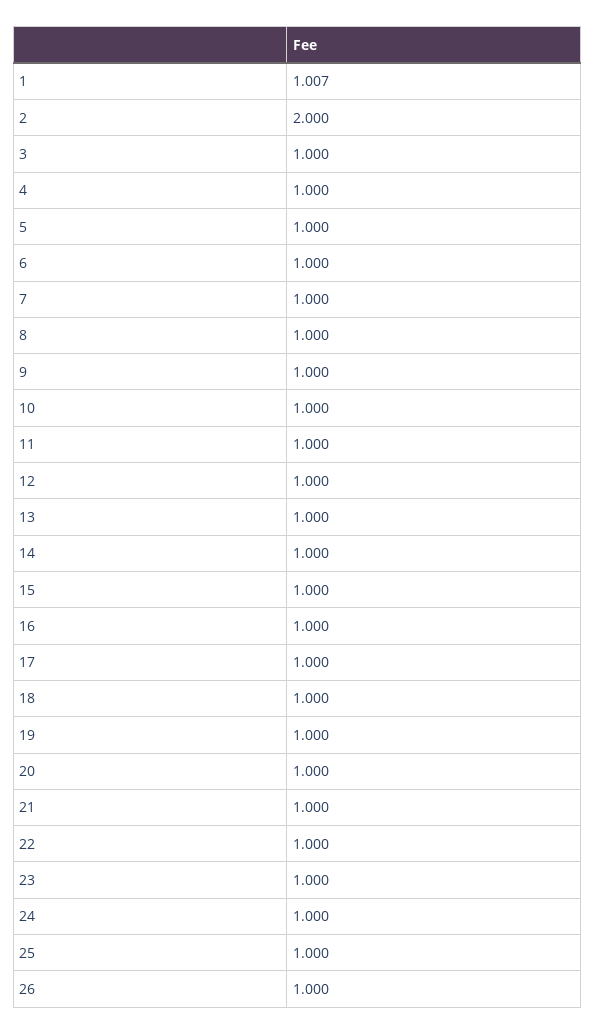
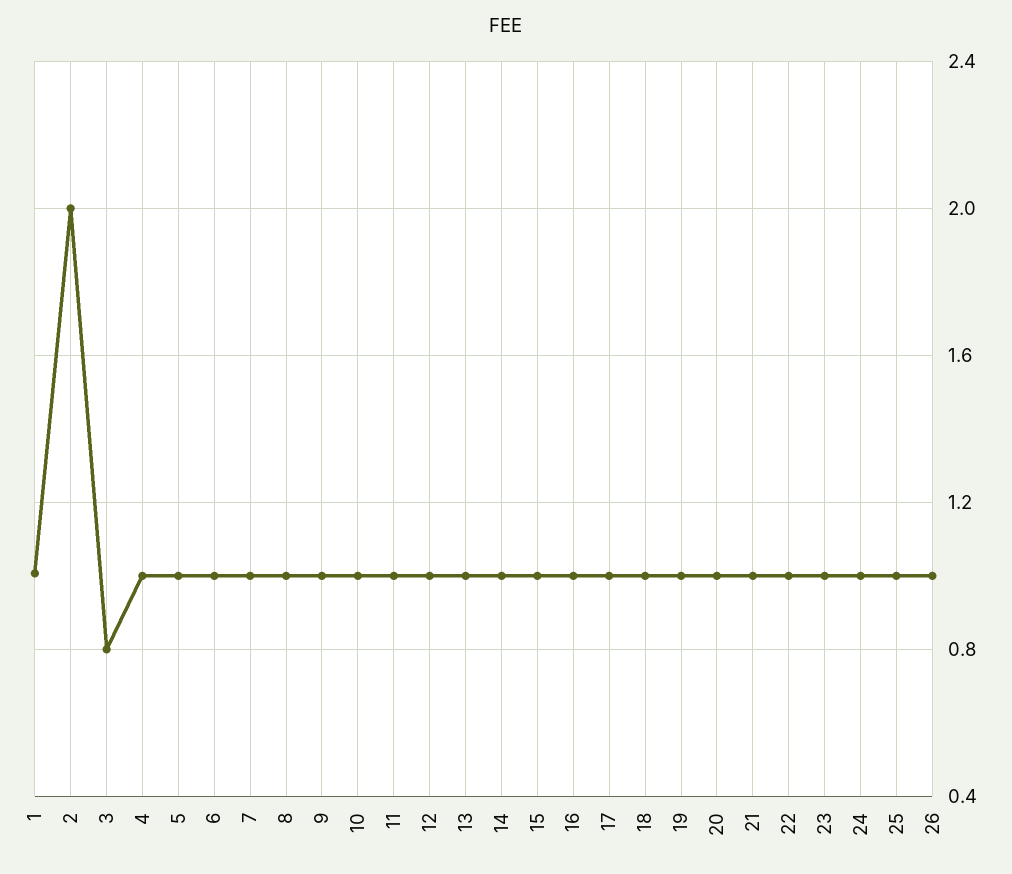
  {
    "1": 1.007,
    "2": 2,
-   "3": 1,
+   "3": 0.8,
    "4": 1,
    "5": 1,
    "6": 1,
    "7": 1,
    "8": 1,
    "9": 1,
    "10": 1,
    "11": 1,
    "12": 1,
    "13": 1,
    "14": 1,
    "15": 1,
    "16": 1,
    "17": 1,
    "18": 1,
    "19": 1,
    "20": 1,
    "21": 1,
    "22": 1,
    "23": 1,
    "24": 1,
    "25": 1,
    "26": 1
  }

